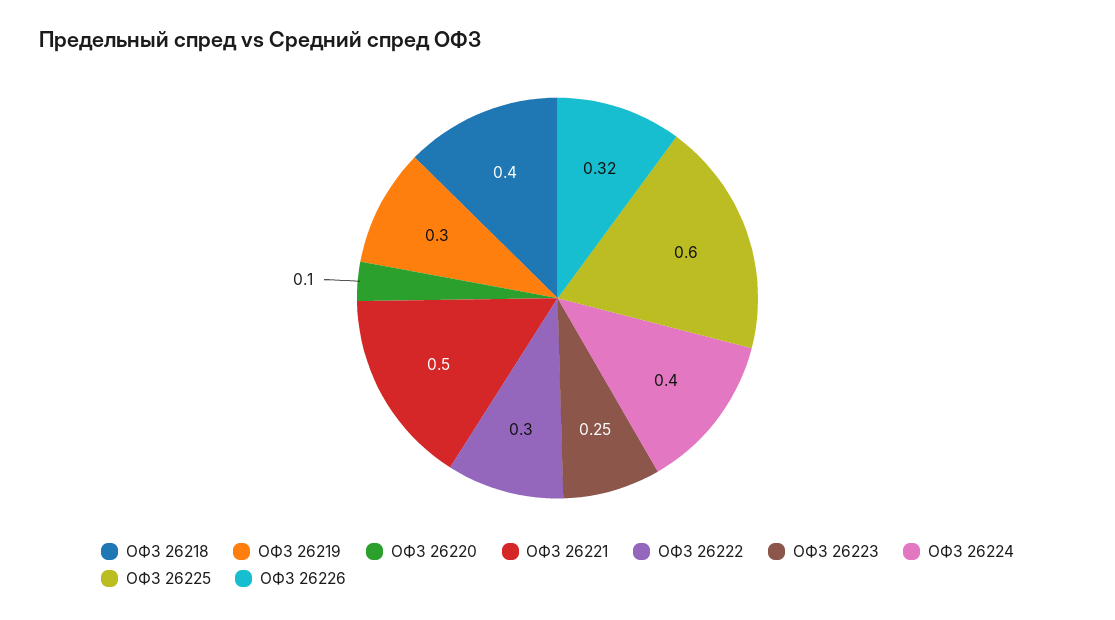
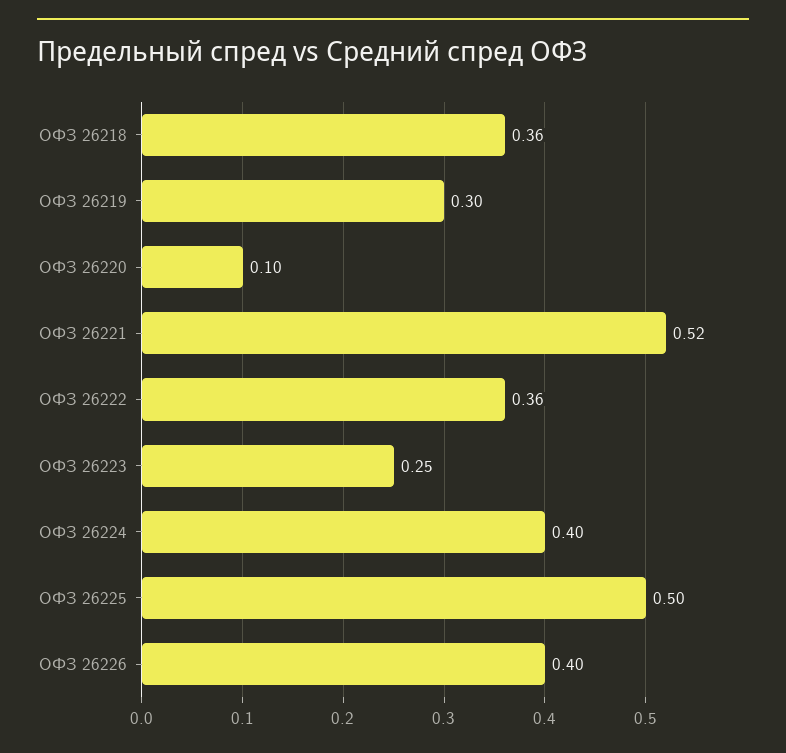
  {
-   "ОФЗ 26218": 0.4,
+   "ОФЗ 26218": 0.36,
    "ОФЗ 26219": 0.3,
    "ОФЗ 26220": 0.1,
-   "ОФЗ 26221": 0.5,
+   "ОФЗ 26221": 0.52,
-   "ОФЗ 26222": 0.3,
+   "ОФЗ 26222": 0.36,
    "ОФЗ 26223": 0.25,
    "ОФЗ 26224": 0.4,
-   "ОФЗ 26225": 0.6,
+   "ОФЗ 26225": 0.5,
-   "ОФЗ 26226": 0.32
+   "ОФЗ 26226": 0.4
  }

